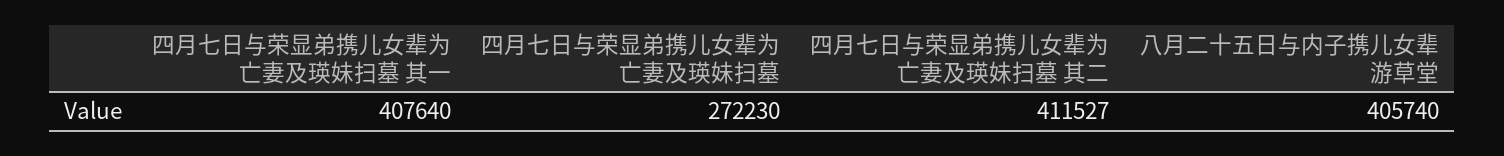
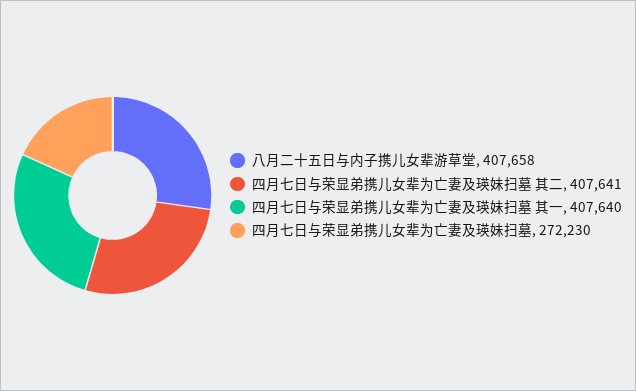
  {
    "四月七日与荣显弟携儿女辈为亡妻及瑛妹扫墓 其一": 407640,
    "四月七日与荣显弟携儿女辈为亡妻及瑛妹扫墓": 272230,
-   "四月七日与荣显弟携儿女辈为亡妻及瑛妹扫墓 其二": 411527,
+   "四月七日与荣显弟携儿女辈为亡妻及瑛妹扫墓 其二": 407641,
-   "八月二十五日与内子携儿女辈游草堂": 405740
+   "八月二十五日与内子携儿女辈游草堂": 407658
  }

